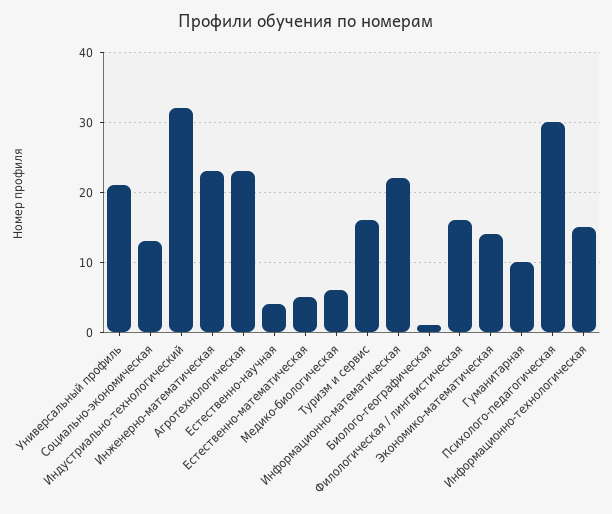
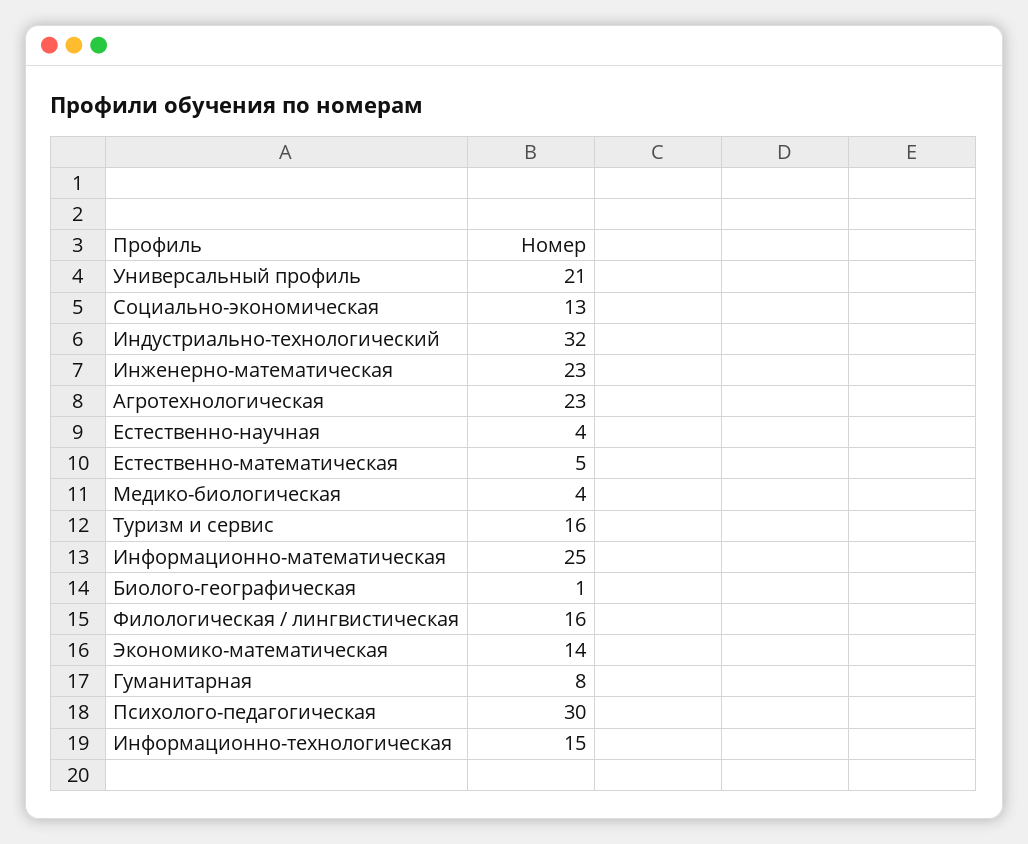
  {
    "Универсальный профиль": 21,
    "Социально-экономическая": 13,
    "Индустриально-технологический": 32,
    "Инженерно-математическая": 23,
    "Агротехнологическая": 23,
    "Естественно-научная": 4,
    "Естественно-математическая": 5,
-   "Медико-биологическая": 6,
+   "Медико-биологическая": 4,
    "Туризм и сервис": 16,
-   "Информационно-математическая": 22,
+   "Информационно-математическая": 25,
    "Биолого-географическая": 1,
    "Филологическая / лингвистическая": 16,
    "Экономико-математическая": 14,
-   "Гуманитарная": 10,
+   "Гуманитарная": 8,
    "Психолого-педагогическая": 30,
    "Информационно-технологическая": 15
  }

